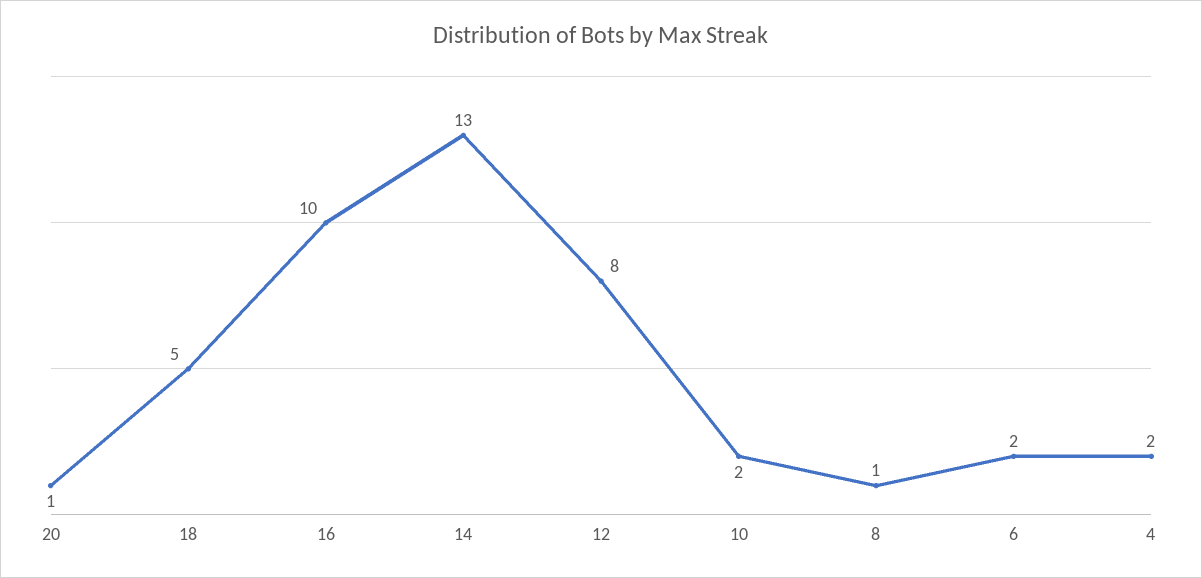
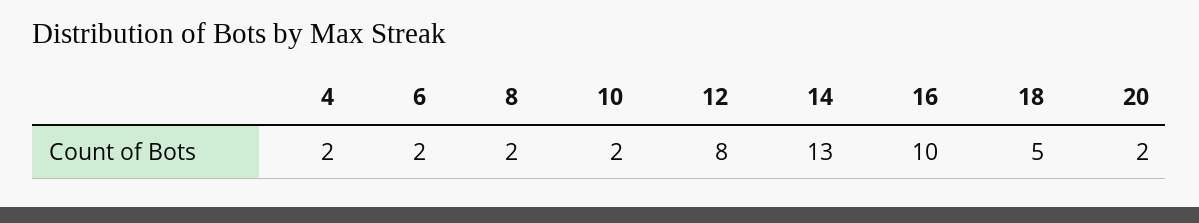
  {
-   "20": 1,
+   "20": 2,
    "18": 5,
    "16": 10,
    "14": 13,
    "12": 8,
    "10": 2,
-   "8": 1,
+   "8": 2,
    "6": 2,
    "4": 2
  }

